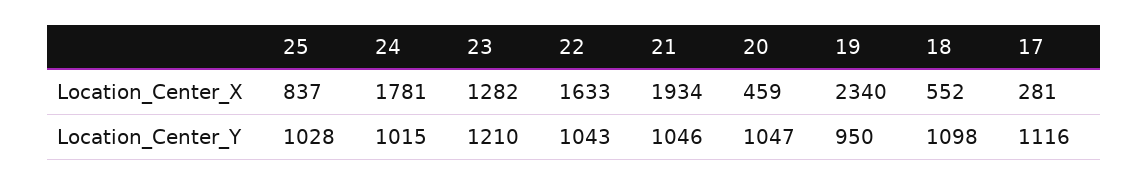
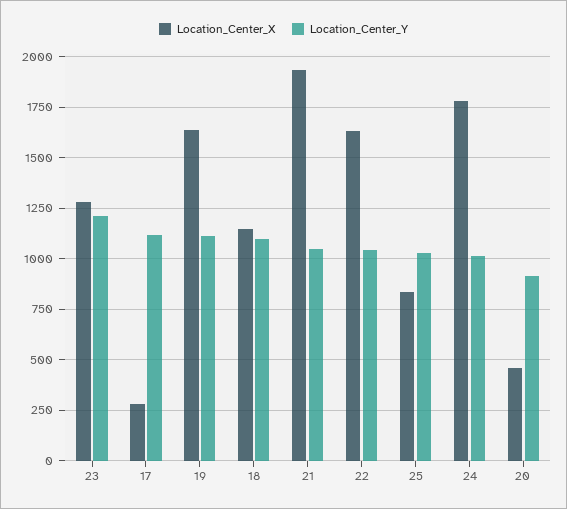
  {
    "Location_Center_X": {
      "25": 837,
      "24": 1781,
      "23": 1282,
      "22": 1633,
      "21": 1934,
      "20": 459,
-     "19": 2340,
+     "19": 1650,
-     "18": 552,
+     "18": 1150,
      "17": 281
    },
    "Location_Center_Y": {
      "25": 1028,
      "24": 1015,
      "23": 1210,
      "22": 1043,
      "21": 1046,
-     "20": 1047,
+     "20": 900,
-     "19": 950,
+     "19": 1100,
      "18": 1098,
      "17": 1116
    }
  }

